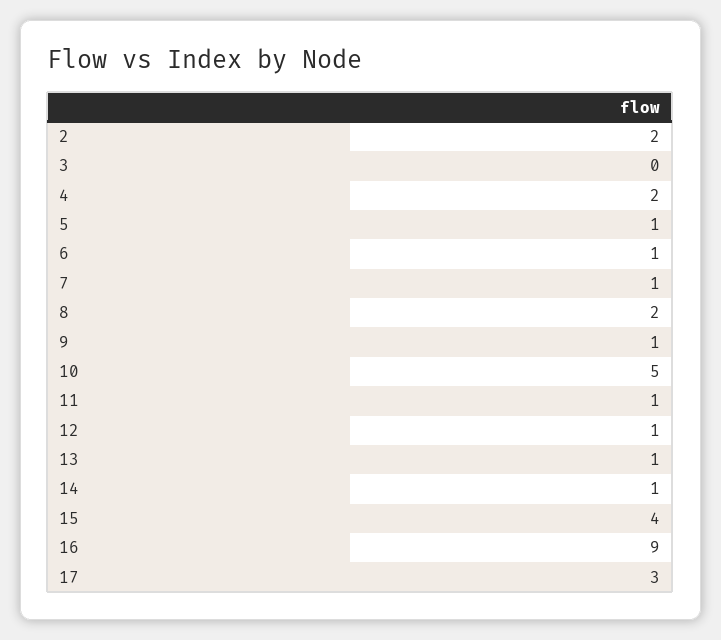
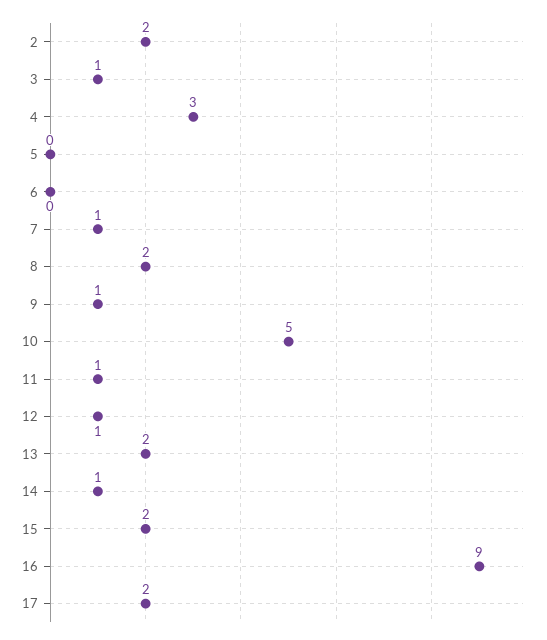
  {
    "2": 2,
-   "3": 0,
+   "3": 1,
-   "4": 2,
+   "4": 3,
-   "5": 1,
+   "5": 0,
-   "6": 1,
+   "6": 0,
    "7": 1,
    "8": 2,
    "9": 1,
    "10": 5,
    "11": 1,
    "12": 1,
-   "13": 1,
+   "13": 2,
    "14": 1,
-   "15": 4,
+   "15": 2,
    "16": 9,
-   "17": 3
+   "17": 2
  }

